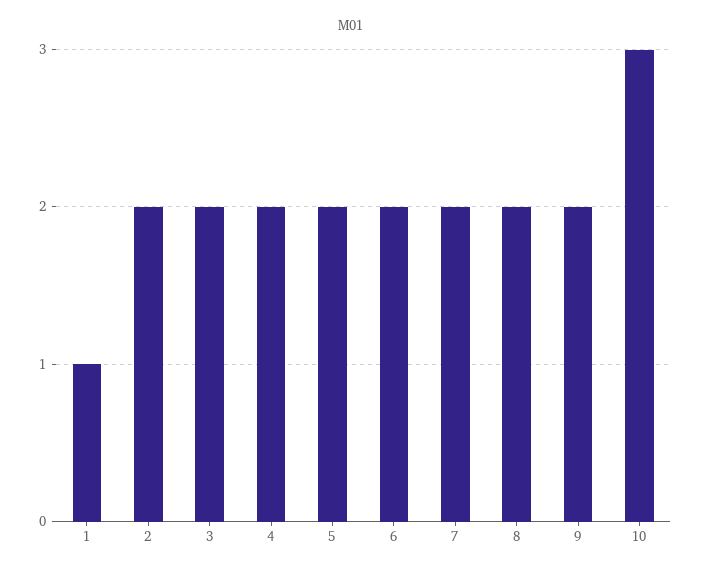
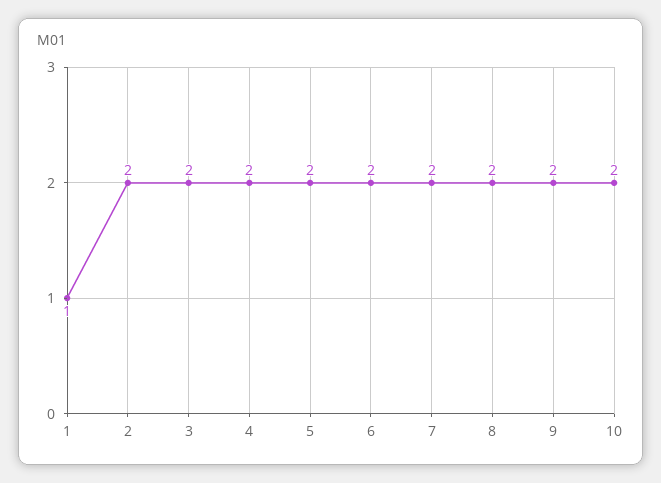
  {
    "1": 1,
    "2": 2,
    "3": 2,
    "4": 2,
    "5": 2,
    "6": 2,
    "7": 2,
    "8": 2,
    "9": 2,
-   "10": 3
+   "10": 2
  }

